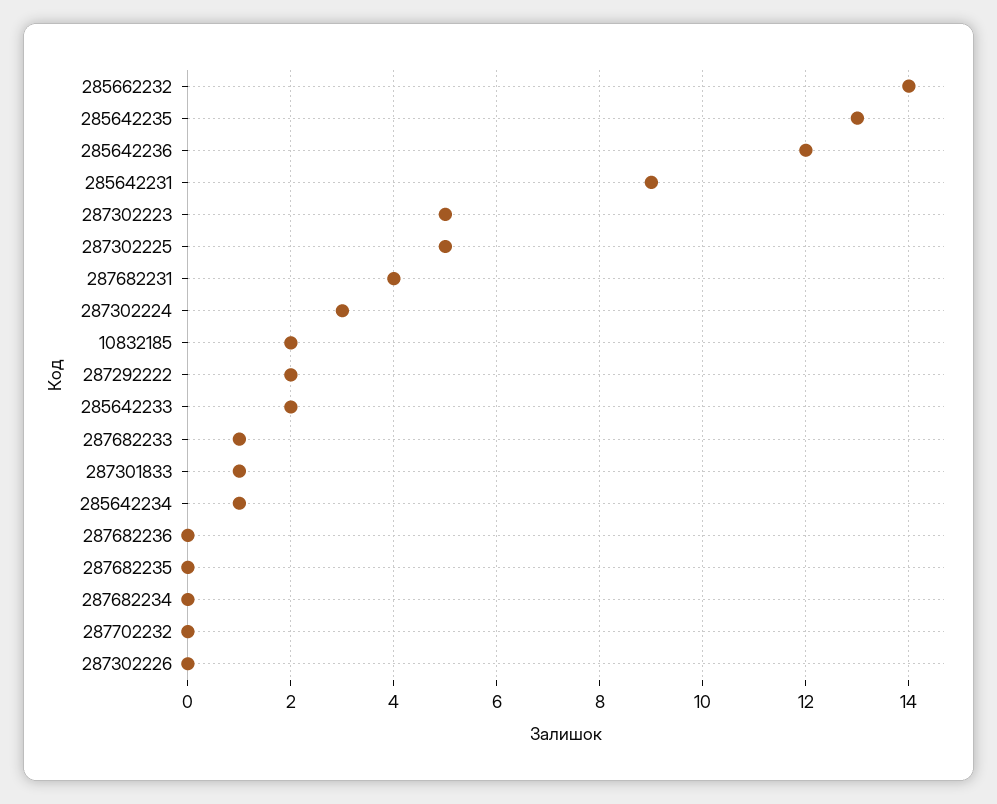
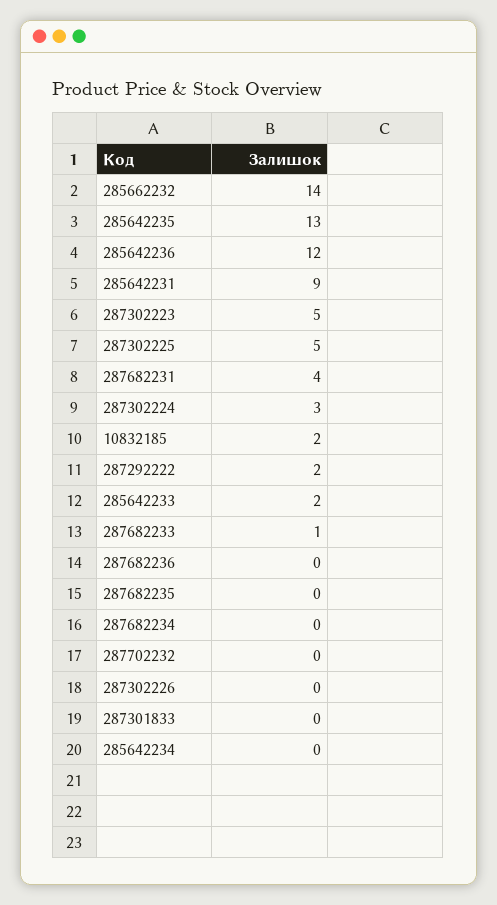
  {
    "285662232": 14,
    "285642235": 13,
    "285642236": 12,
    "285642231": 9,
    "287302223": 5,
    "287302225": 5,
    "287682231": 4,
    "287302224": 3,
    "10832185": 2,
    "287292222": 2,
    "285642233": 2,
    "287682233": 1,
-   "287301833": 1,
+   "287301833": 0,
-   "285642234": 1,
+   "285642234": 0,
    "287682236": 0,
    "287682235": 0,
    "287682234": 0,
    "287702232": 0,
    "287302226": 0
  }

